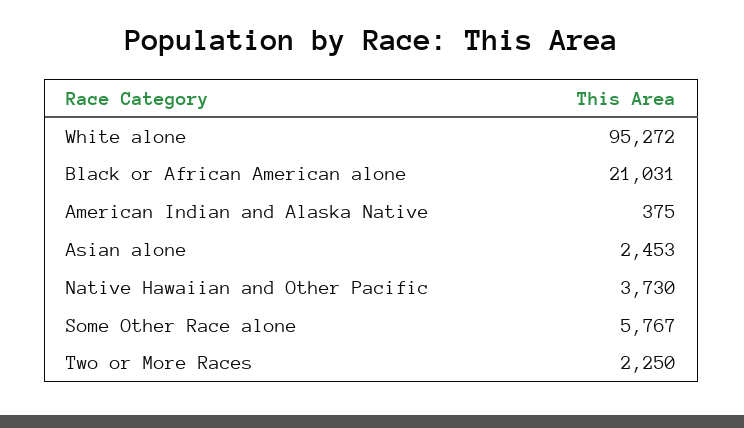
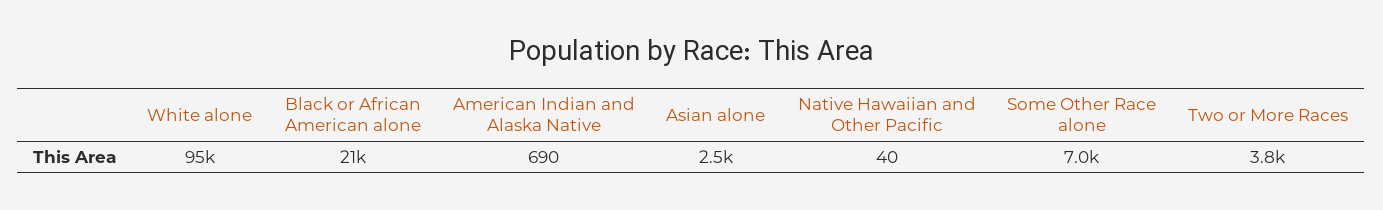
  {
    "White alone": 95272,
    "Black or African American alone": 21031,
-   "American Indian and Alaska Native": 375,
+   "American Indian and Alaska Native": 690,
    "Asian alone": 2453,
-   "Native Hawaiian and Other Pacific": 3730,
+   "Native Hawaiian and Other Pacific": 40,
-   "Some Other Race alone": 5767,
+   "Some Other Race alone": 7000,
-   "Two or More Races": 2250
+   "Two or More Races": 3800
  }

